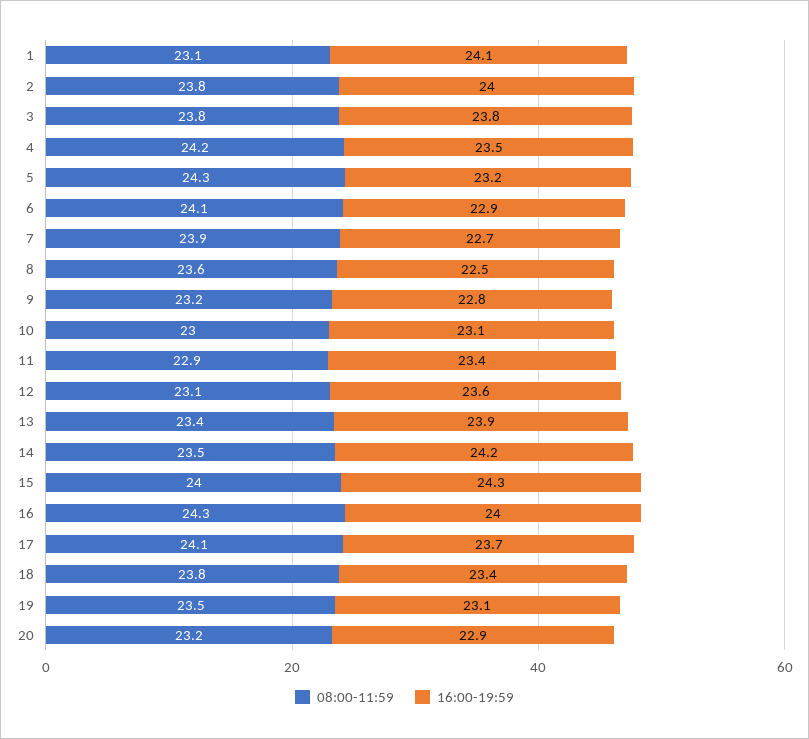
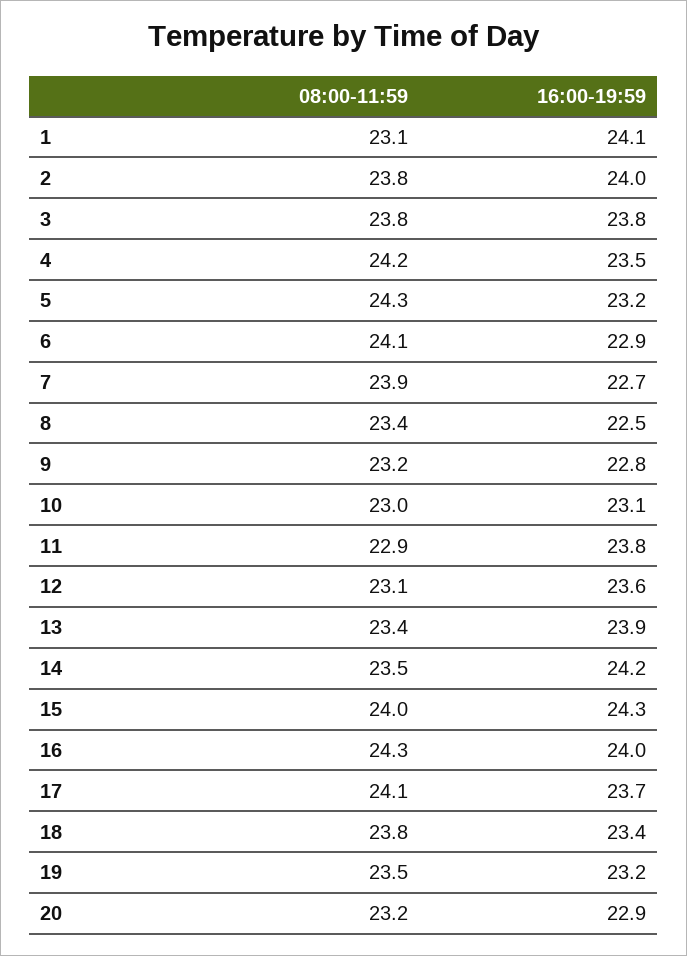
  {
    "08:00-11:59": {
      "1": 23.1,
      "2": 23.8,
      "3": 23.8,
      "4": 24.2,
      "5": 24.3,
      "6": 24.1,
      "7": 23.9,
-     "8": 23.6,
+     "8": 23.4,
      "9": 23.2,
      "10": 23,
      "11": 22.9,
      "12": 23.1,
      "13": 23.4,
      "14": 23.5,
      "15": 24,
      "16": 24.3,
      "17": 24.1,
      "18": 23.8,
      "19": 23.5,
      "20": 23.2
    },
    "16:00-19:59": {
      "1": 24.1,
      "2": 24,
      "3": 23.8,
      "4": 23.5,
      "5": 23.2,
      "6": 22.9,
      "7": 22.7,
      "8": 22.5,
      "9": 22.8,
      "10": 23.1,
-     "11": 23.4,
+     "11": 23.8,
      "12": 23.6,
      "13": 23.9,
      "14": 24.2,
      "15": 24.3,
      "16": 24,
      "17": 23.7,
      "18": 23.4,
-     "19": 23.1,
+     "19": 23.2,
      "20": 22.9
    }
  }

